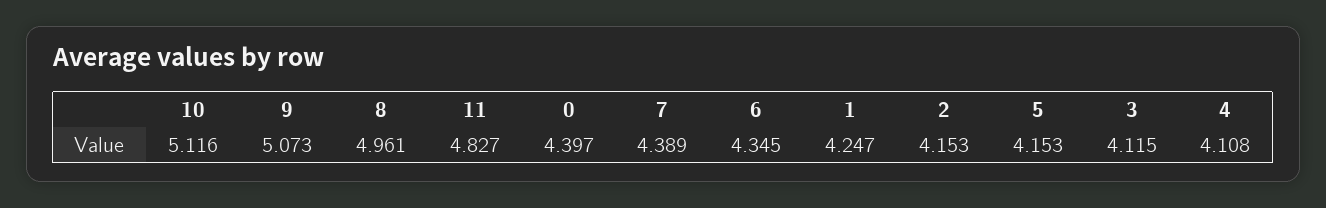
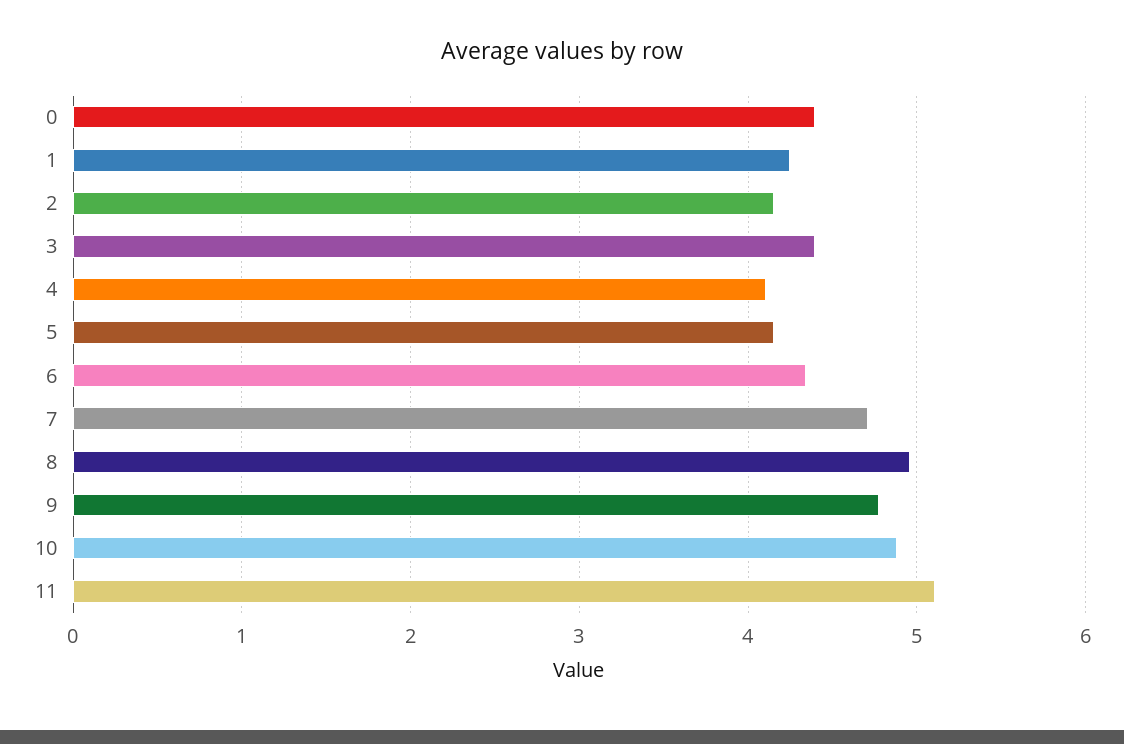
  {
-   "10": 5.116,
+   "10": 4.9,
-   "9": 5.073,
+   "9": 4.8,
    "8": 4.961,
-   "11": 4.827,
+   "11": 5.1,
    "0": 4.397,
-   "7": 4.389,
+   "7": 4.7,
    "6": 4.345,
    "1": 4.247,
    "2": 4.153,
    "5": 4.153,
-   "3": 4.115,
+   "3": 4.4,
    "4": 4.108
  }

